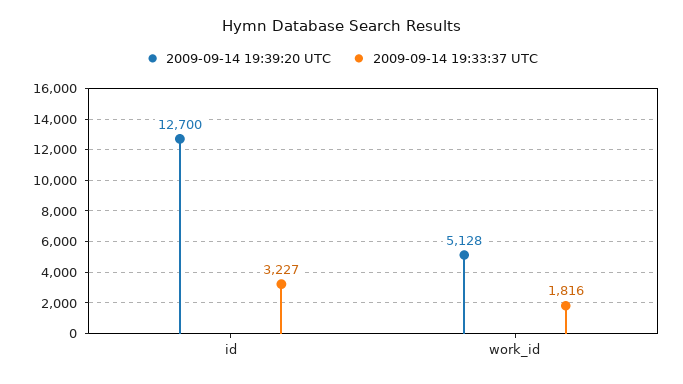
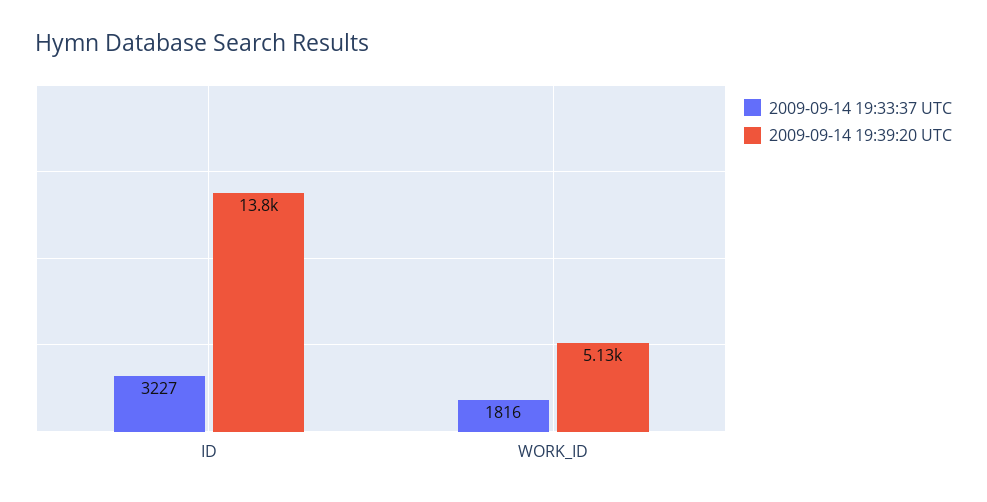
  {
    "2009-09-14 19:39:20 UTC": {
-     "id": 12700,
+     "id": 13800,
      "work_id": 5128
    },
    "2009-09-14 19:33:37 UTC": {
      "id": 3227,
      "work_id": 1816
    }
  }

